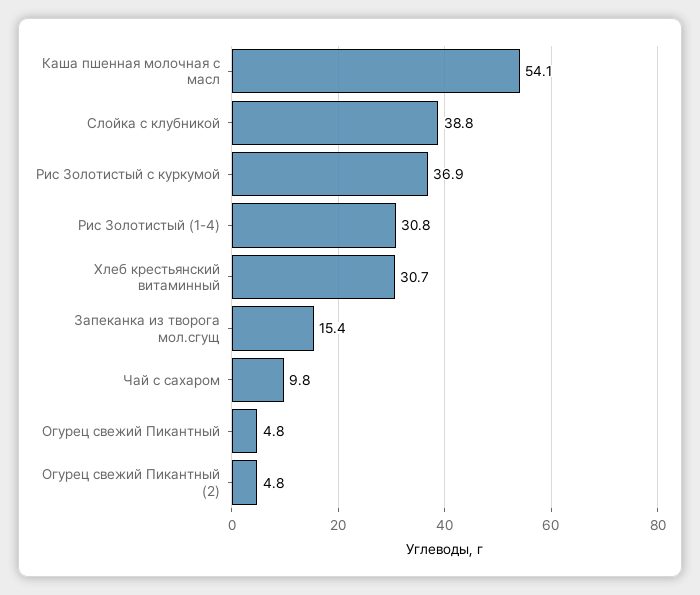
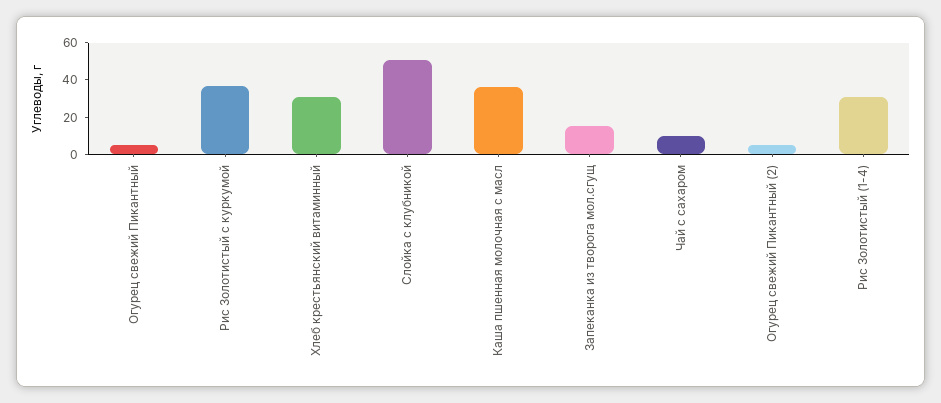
  {
-   "Каша пшенная молочная с масл": 54.1,
+   "Каша пшенная молочная с масл": 35,
-   "Слойка с клубникой": 38.8,
+   "Слойка с клубникой": 50,
    "Рис Золотистый с куркумой": 36.9,
    "Рис Золотистый (1-4)": 30.8,
    "Хлеб крестьянский витаминный": 30.7,
    "Запеканка из творога мол.сгущ": 15.4,
    "Чай с сахаром": 9.8,
    "Огурец свежий Пикантный": 4.8,
    "Огурец свежий Пикантный (2)": 4.8
  }

